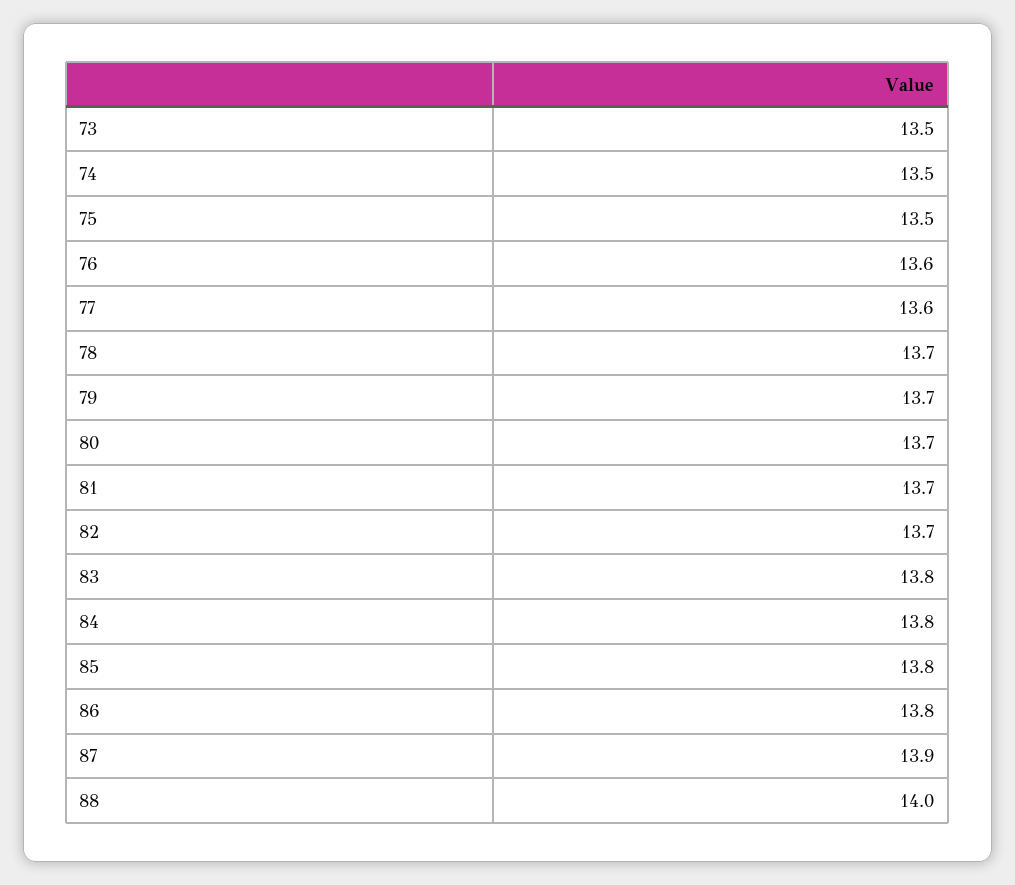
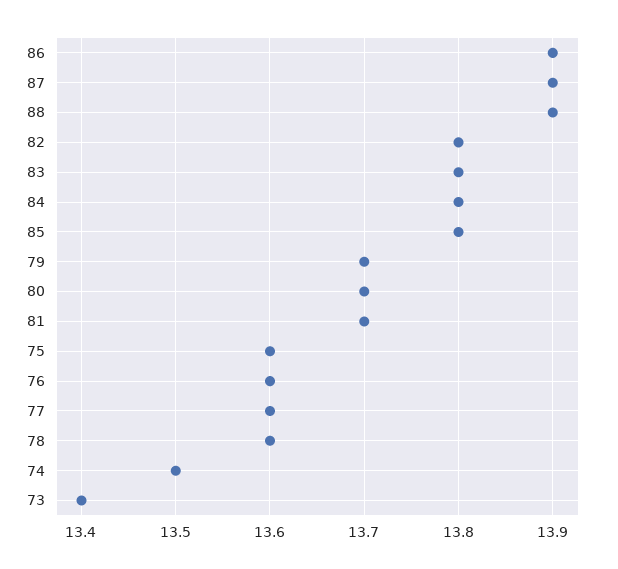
  {
-   "73": 13.5,
+   "73": 13.4,
    "74": 13.5,
-   "75": 13.5,
+   "75": 13.6,
    "76": 13.6,
    "77": 13.6,
-   "78": 13.7,
+   "78": 13.6,
    "79": 13.7,
    "80": 13.7,
    "81": 13.7,
-   "82": 13.7,
+   "82": 13.8,
    "83": 13.8,
    "84": 13.8,
    "85": 13.8,
-   "86": 13.8,
+   "86": 13.9,
    "87": 13.9,
-   "88": 14
+   "88": 13.9
  }

